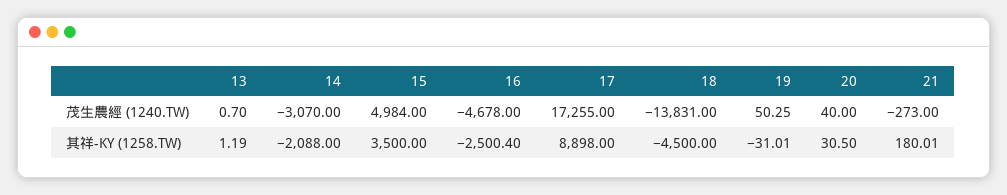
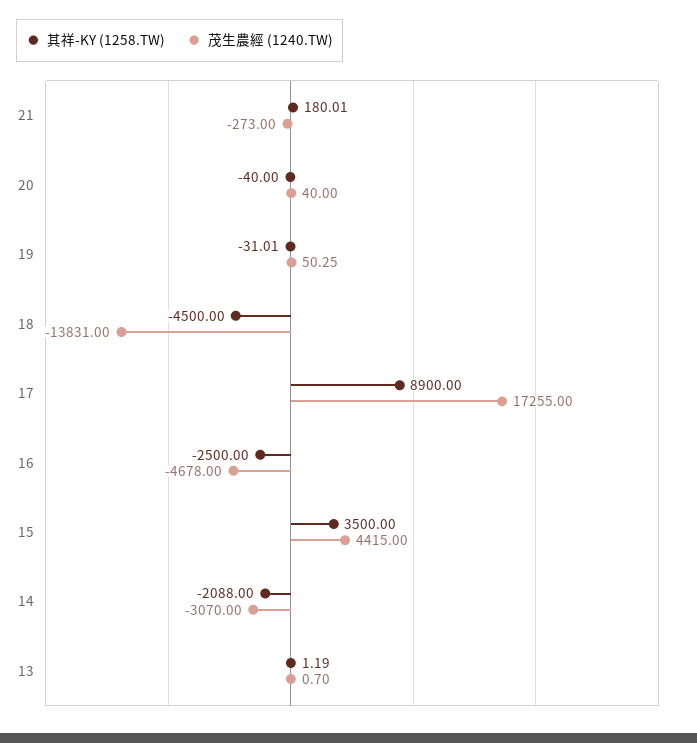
  {
    "茂生農經 (1240.TW)": {
      "13": 0.7,
      "14": -3070,
-     "15": 4984,
+     "15": 4415,
      "16": -4678,
      "17": 17255,
      "18": -13831,
      "19": 50.25,
      "20": 40,
      "21": -273
    },
    "其祥-KY (1258.TW)": {
      "13": 1.19,
      "14": -2088,
      "15": 3500,
-     "16": -2500.4,
+     "16": -2500,
-     "17": 8898,
+     "17": 8900,
      "18": -4500,
      "19": -31.01,
-     "20": 30.5,
+     "20": -40,
      "21": 180.01
    }
  }

